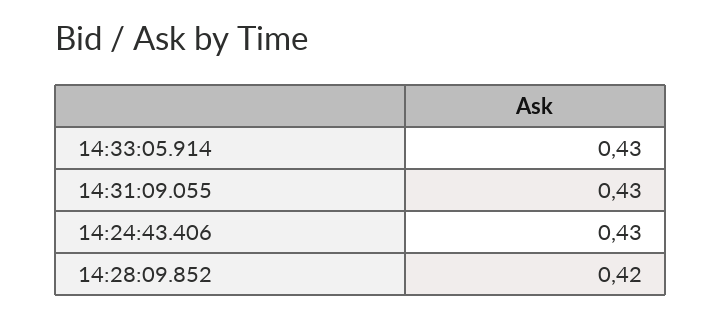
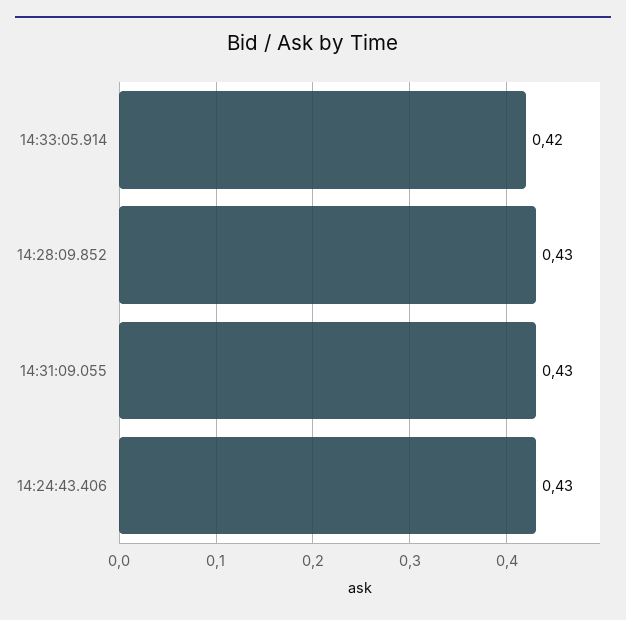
  {
-   "14:33:05.914": 0.43,
+   "14:33:05.914": 0.42,
    "14:31:09.055": 0.43,
    "14:24:43.406": 0.43,
-   "14:28:09.852": 0.42
+   "14:28:09.852": 0.43
  }

